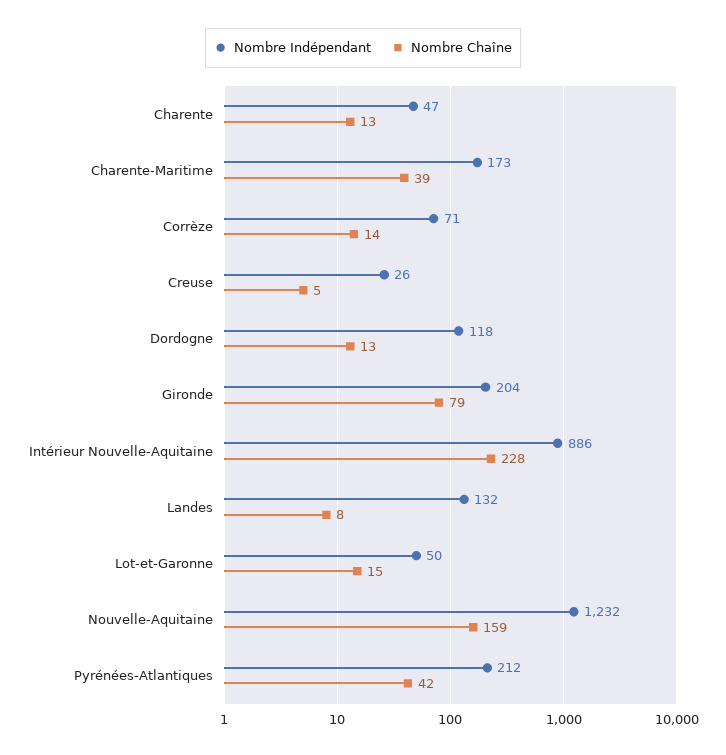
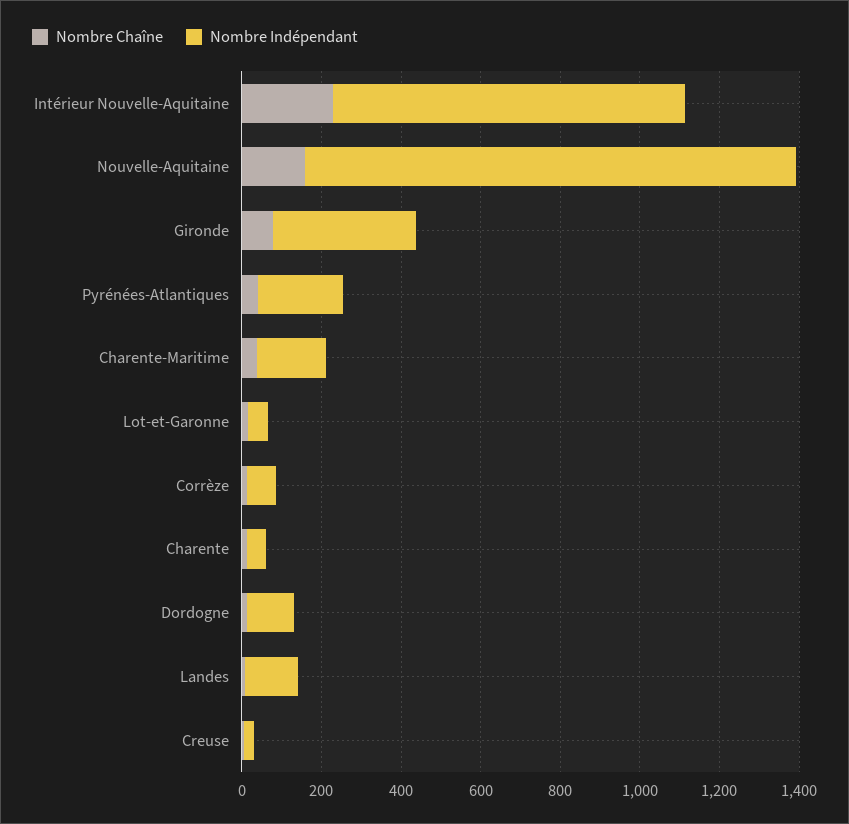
  {
    "Nombre Indépendant": {
      "Charente": 47,
      "Charente-Maritime": 173,
      "Corrèze": 71,
      "Creuse": 26,
      "Dordogne": 118,
-     "Gironde": 204,
+     "Gironde": 350,
      "Intérieur Nouvelle-Aquitaine": 886,
      "Landes": 132,
      "Lot-et-Garonne": 50,
      "Nouvelle-Aquitaine": 1232,
      "Pyrénées-Atlantiques": 212
    },
    "Nombre Chaîne": {
      "Charente": 13,
      "Charente-Maritime": 39,
      "Corrèze": 14,
      "Creuse": 5,
      "Dordogne": 13,
      "Gironde": 79,
      "Intérieur Nouvelle-Aquitaine": 228,
      "Landes": 8,
      "Lot-et-Garonne": 15,
      "Nouvelle-Aquitaine": 159,
      "Pyrénées-Atlantiques": 42
    }
  }

